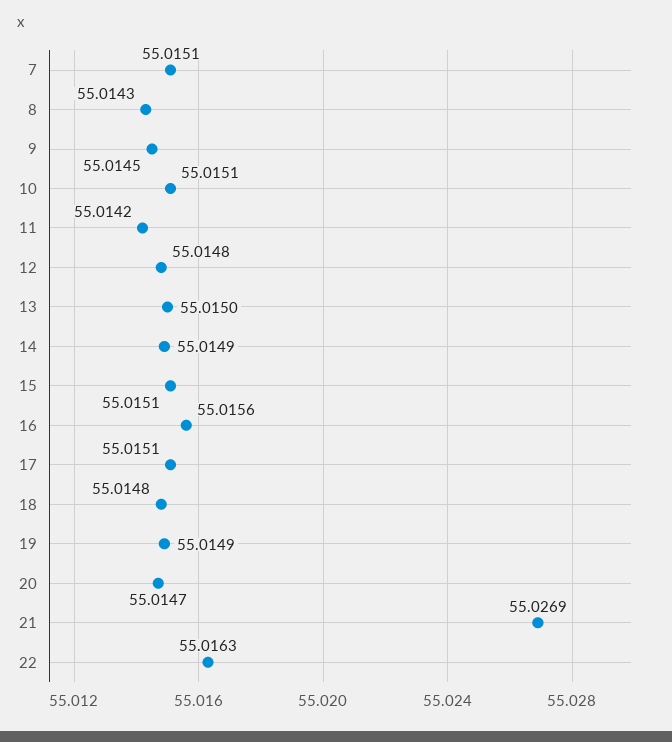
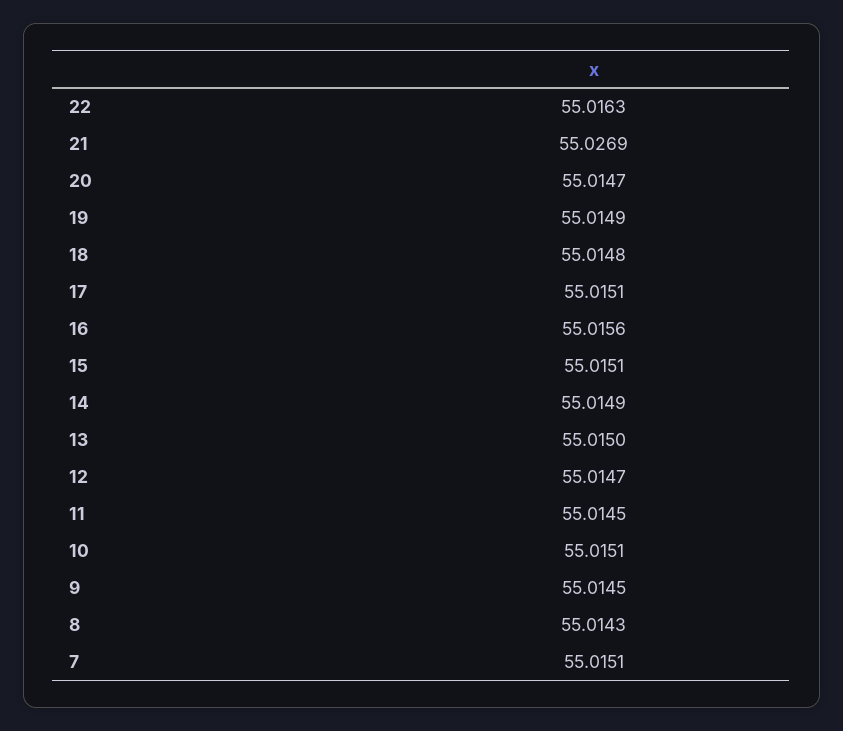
  {
    "7": 55.0151,
    "8": 55.0143,
    "9": 55.0145,
    "10": 55.0151,
-   "11": 55.0142,
+   "11": 55.0145,
-   "12": 55.0148,
+   "12": 55.0147,
    "13": 55.015,
    "14": 55.0149,
    "15": 55.0151,
    "16": 55.0156,
    "17": 55.0151,
    "18": 55.0148,
    "19": 55.0149,
    "20": 55.0147,
    "21": 55.0269,
    "22": 55.0163
  }

